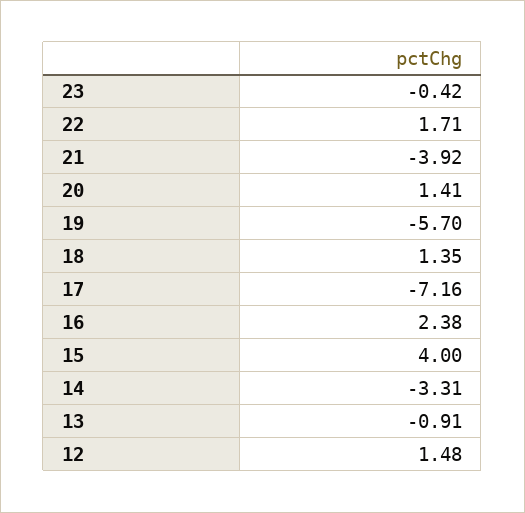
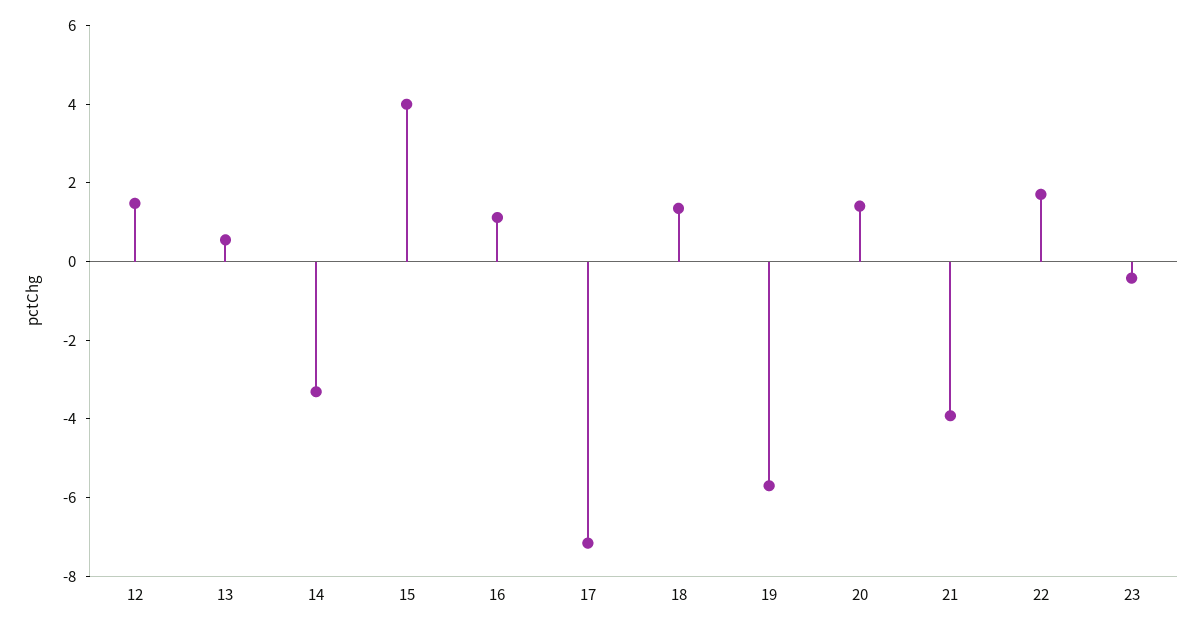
  {
    "23": -0.42,
    "22": 1.71,
    "21": -3.92,
    "20": 1.41,
    "19": -5.7,
    "18": 1.35,
    "17": -7.16,
-   "16": 2.38,
+   "16": 1,
    "15": 4,
    "14": -3.31,
-   "13": -0.91,
+   "13": 0.5,
    "12": 1.48
  }

